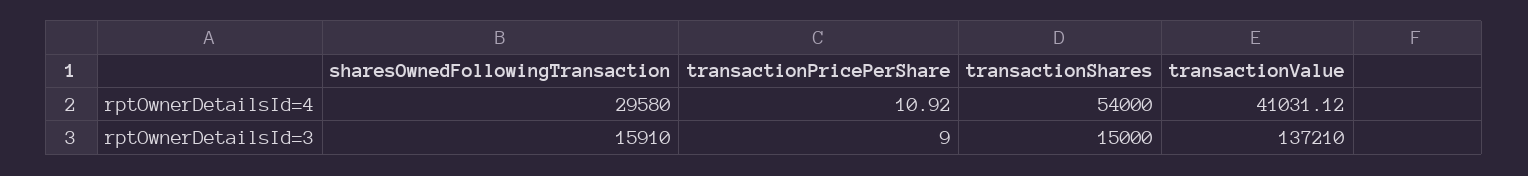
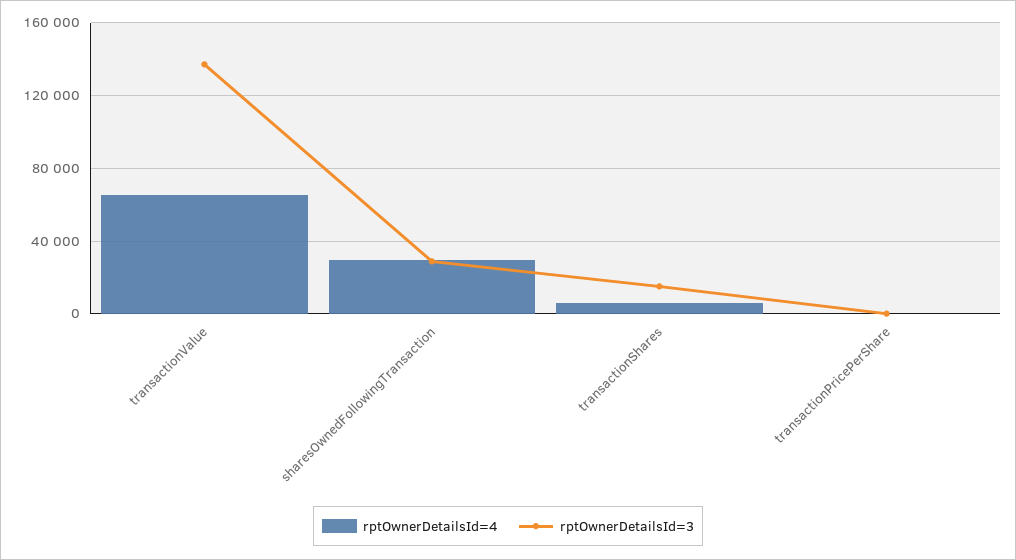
  {
    "rptOwnerDetailsId=4": {
      "sharesOwnedFollowingTransaction": 29580,
      "transactionPricePerShare": 10.92,
-     "transactionShares": 54000,
+     "transactionShares": 5000,
-     "transactionValue": 41031.12
+     "transactionValue": 65000
    },
    "rptOwnerDetailsId=3": {
-     "sharesOwnedFollowingTransaction": 15910,
+     "sharesOwnedFollowingTransaction": 30000,
      "transactionPricePerShare": 9,
      "transactionShares": 15000,
      "transactionValue": 137210
    }
  }

